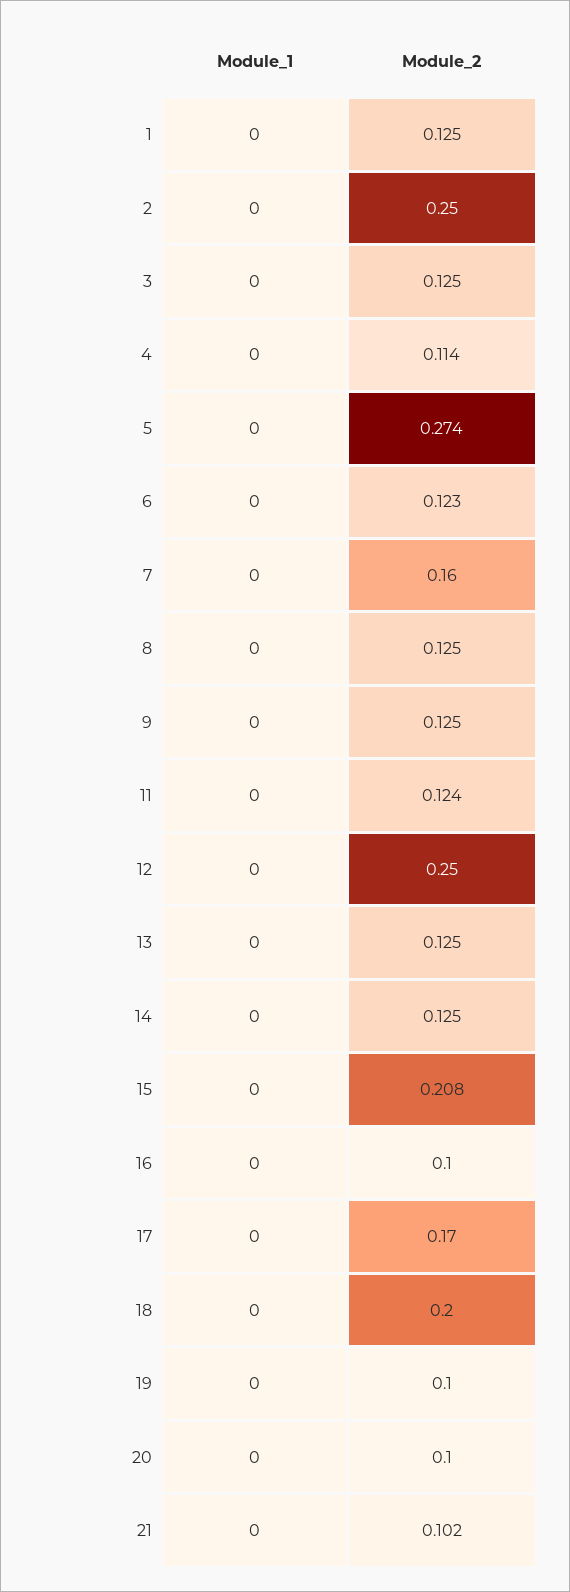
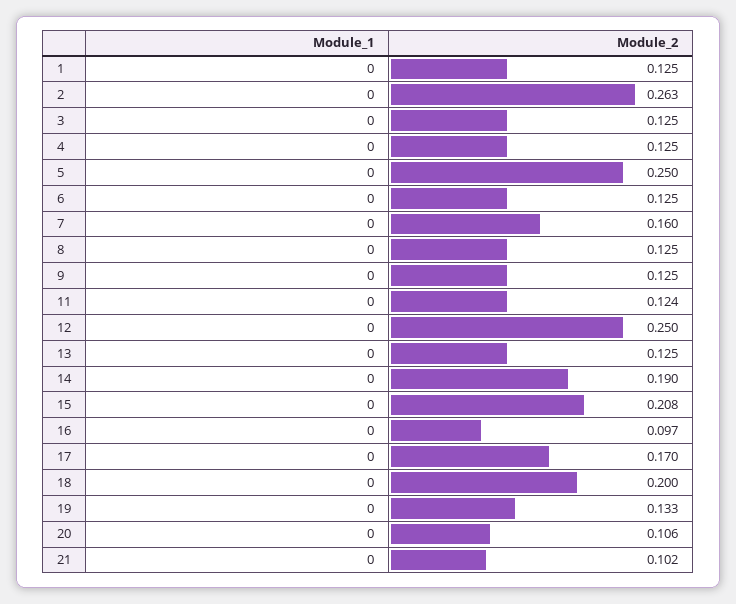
  {
    "Module_1": {
      "1": 0,
      "2": 0,
      "3": 0,
      "4": 0,
      "5": 0,
      "6": 0,
      "7": 0,
      "8": 0,
      "9": 0,
      "11": 0,
      "12": 0,
      "13": 0,
      "14": 0,
      "15": 0,
      "16": 0,
      "17": 0,
      "18": 0,
      "19": 0,
      "20": 0,
      "21": 0
    },
    "Module_2": {
      "1": 0.125,
-     "2": 0.25,
+     "2": 0.263,
      "3": 0.125,
-     "4": 0.114,
+     "4": 0.125,
-     "5": 0.274,
+     "5": 0.25,
-     "6": 0.123,
+     "6": 0.125,
      "7": 0.16,
      "8": 0.125,
      "9": 0.125,
      "11": 0.124,
      "12": 0.25,
      "13": 0.125,
-     "14": 0.125,
+     "14": 0.19,
      "15": 0.208,
-     "16": 0.1,
+     "16": 0.097,
      "17": 0.17,
      "18": 0.2,
-     "19": 0.1,
+     "19": 0.133,
-     "20": 0.1,
+     "20": 0.106,
      "21": 0.102
    }
  }

